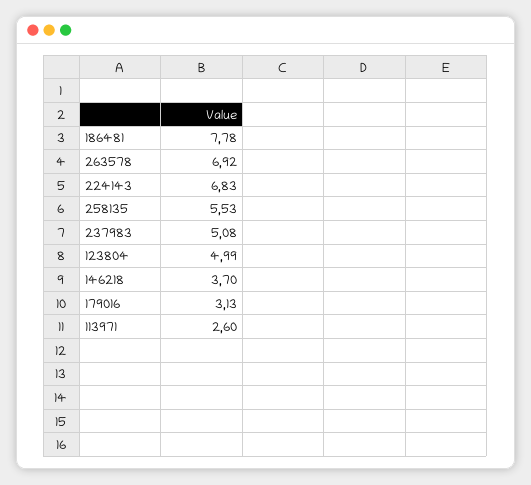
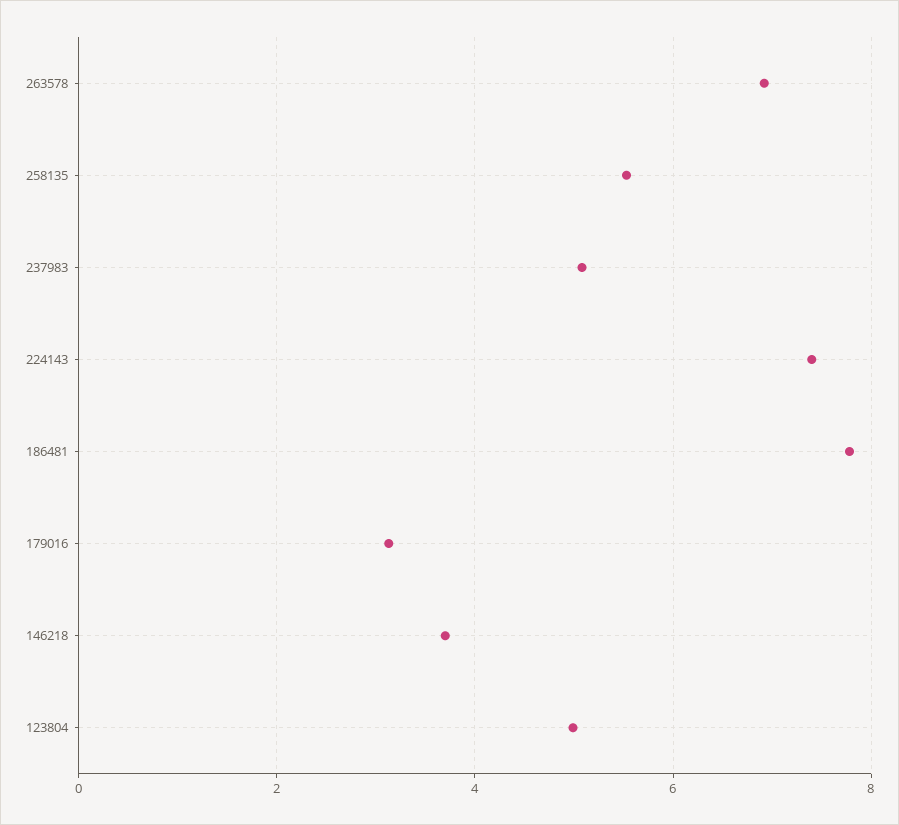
  {
    "186481": 7.78,
    "263578": 6.92,
-   "224143": 6.83,
+   "224143": 7.4,
    "258135": 5.53,
    "237983": 5.08,
    "123804": 4.99,
    "146218": 3.7,
-   "179016": 3.13,
+   "179016": 3.13
-   "113971": 2.6
  }

